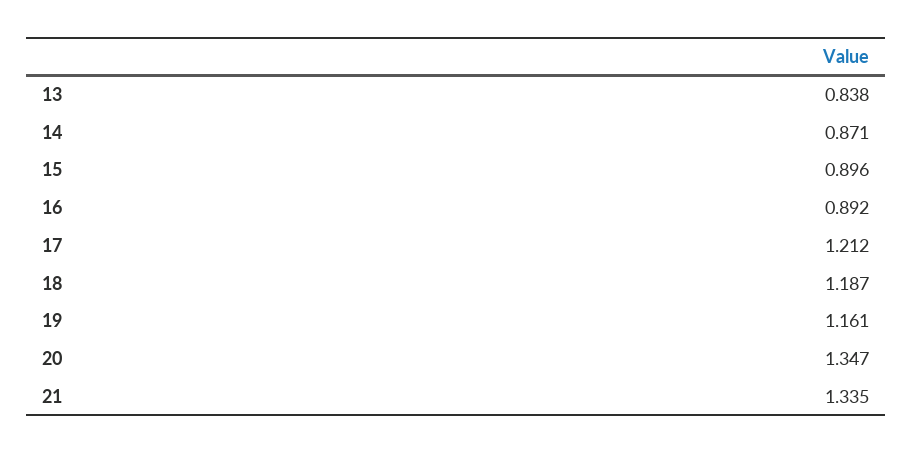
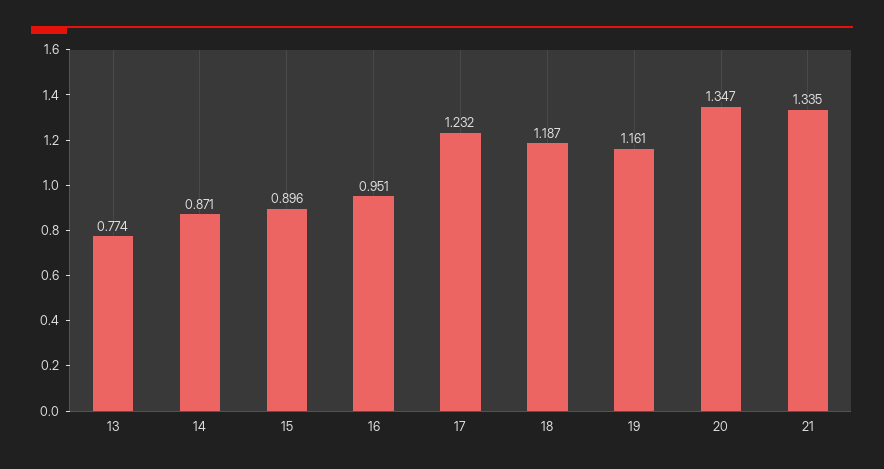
  {
-   "13": 0.838,
+   "13": 0.774,
    "14": 0.871,
    "15": 0.896,
-   "16": 0.892,
+   "16": 0.951,
-   "17": 1.212,
+   "17": 1.232,
    "18": 1.187,
    "19": 1.161,
    "20": 1.347,
    "21": 1.335
  }

